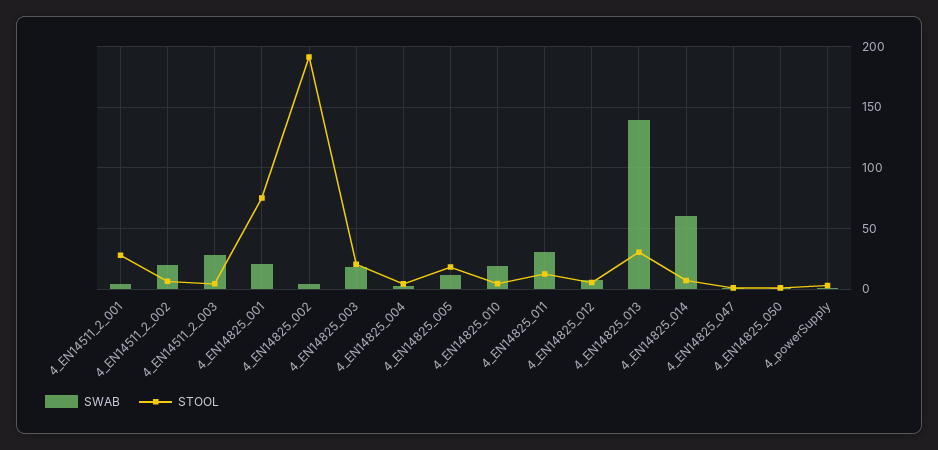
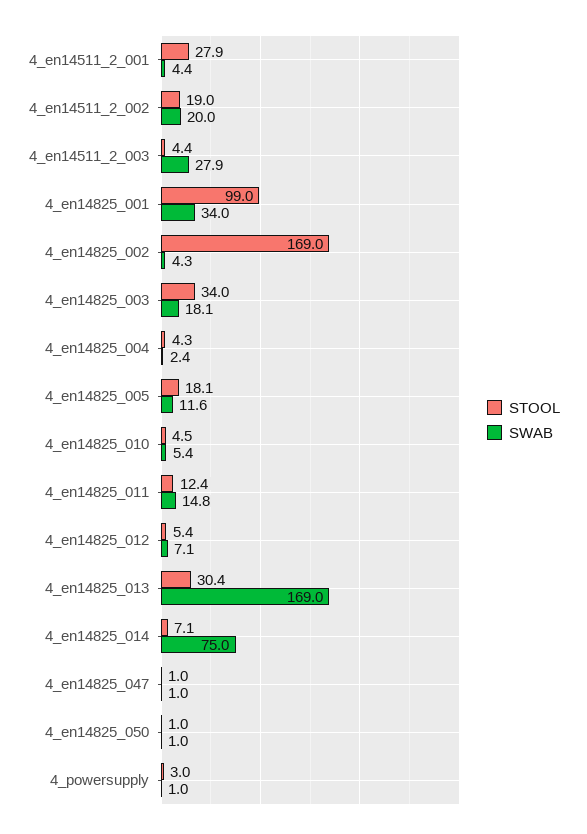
  {
    "SWAB": {
      "4_EN14511_2_001": 4.4,
      "4_EN14511_2_002": 20,
      "4_EN14511_2_003": 27.9,
-     "4_EN14825_001": 20,
+     "4_EN14825_001": 34,
      "4_EN14825_002": 4.3,
      "4_EN14825_003": 18.1,
      "4_EN14825_004": 2.4,
      "4_EN14825_005": 11.6,
-     "4_EN14825_010": 20,
+     "4_EN14825_010": 5.4,
-     "4_EN14825_011": 30,
+     "4_EN14825_011": 14.8,
      "4_EN14825_012": 7.1,
-     "4_EN14825_013": 140,
+     "4_EN14825_013": 169,
-     "4_EN14825_014": 60,
+     "4_EN14825_014": 75,
      "4_EN14825_047": 1,
      "4_EN14825_050": 1,
      "4_powerSupply": 1
    },
    "STOOL": {
      "4_EN14511_2_001": 27.9,
-     "4_EN14511_2_002": 5,
+     "4_EN14511_2_002": 19,
      "4_EN14511_2_003": 4.4,
-     "4_EN14825_001": 75,
+     "4_EN14825_001": 99,
-     "4_EN14825_002": 190,
+     "4_EN14825_002": 169,
-     "4_EN14825_003": 20,
+     "4_EN14825_003": 34,
      "4_EN14825_004": 4.3,
      "4_EN14825_005": 18.1,
      "4_EN14825_010": 4.5,
      "4_EN14825_011": 12.4,
      "4_EN14825_012": 5.4,
      "4_EN14825_013": 30.4,
      "4_EN14825_014": 7.1,
      "4_EN14825_047": 1,
      "4_EN14825_050": 1,
      "4_powerSupply": 3
    }
  }

